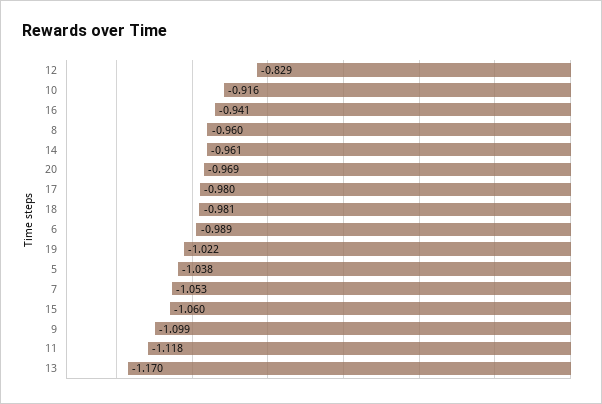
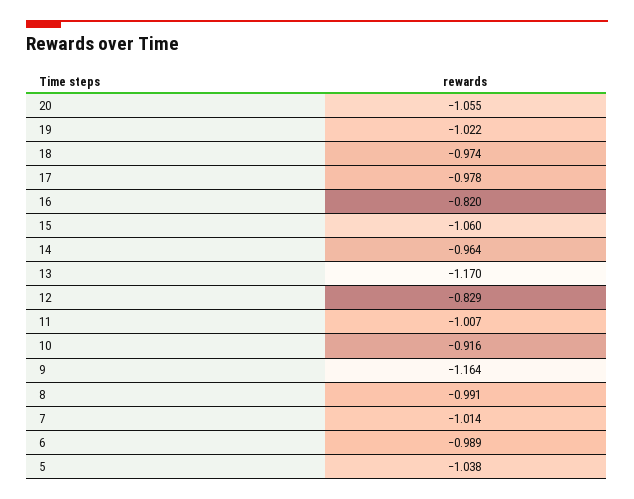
  {
    "12": -0.829,
    "10": -0.916,
-   "16": -0.941,
+   "16": -0.82,
-   "8": -0.96,
+   "8": -0.991,
-   "14": -0.961,
+   "14": -0.964,
-   "20": -0.969,
+   "20": -1.055,
-   "17": -0.98,
+   "17": -0.978,
-   "18": -0.981,
+   "18": -0.974,
    "6": -0.989,
    "19": -1.022,
    "5": -1.038,
-   "7": -1.053,
+   "7": -1.014,
    "15": -1.06,
-   "9": -1.099,
+   "9": -1.164,
-   "11": -1.118,
+   "11": -1.007,
    "13": -1.17
  }

